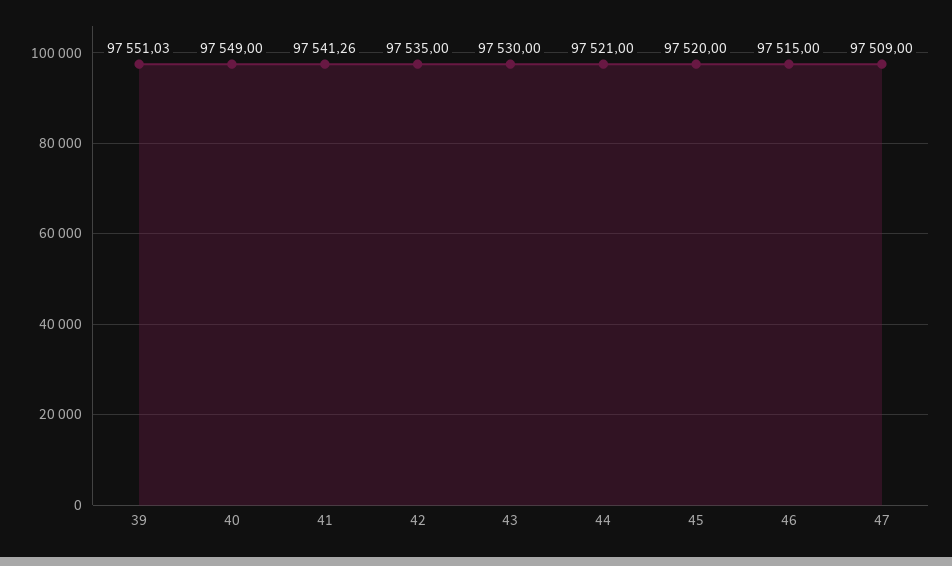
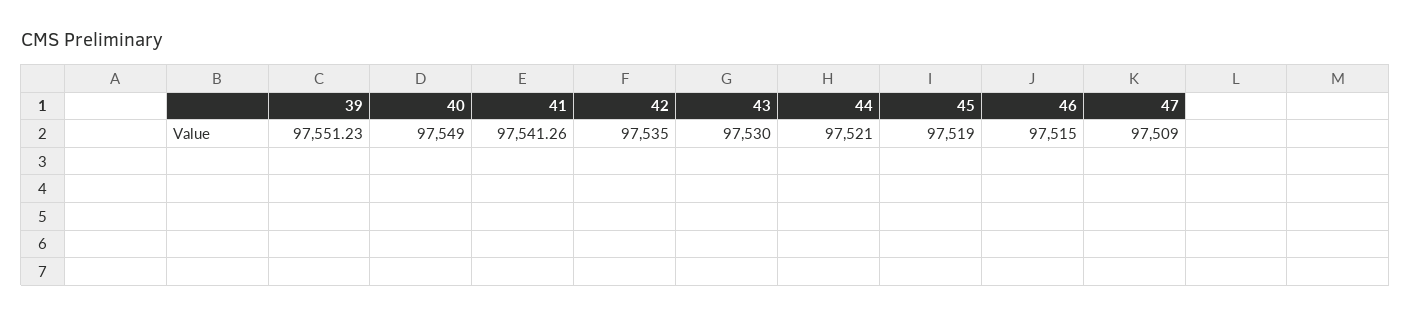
  {
-   "39": 97551.03,
+   "39": 97551.23,
    "40": 97549,
    "41": 97541.26,
    "42": 97535,
    "43": 97530,
    "44": 97521,
-   "45": 97520,
+   "45": 97519,
    "46": 97515,
    "47": 97509
  }

